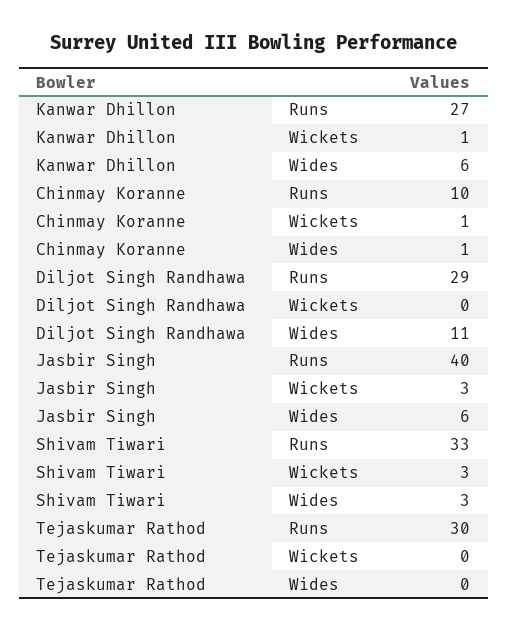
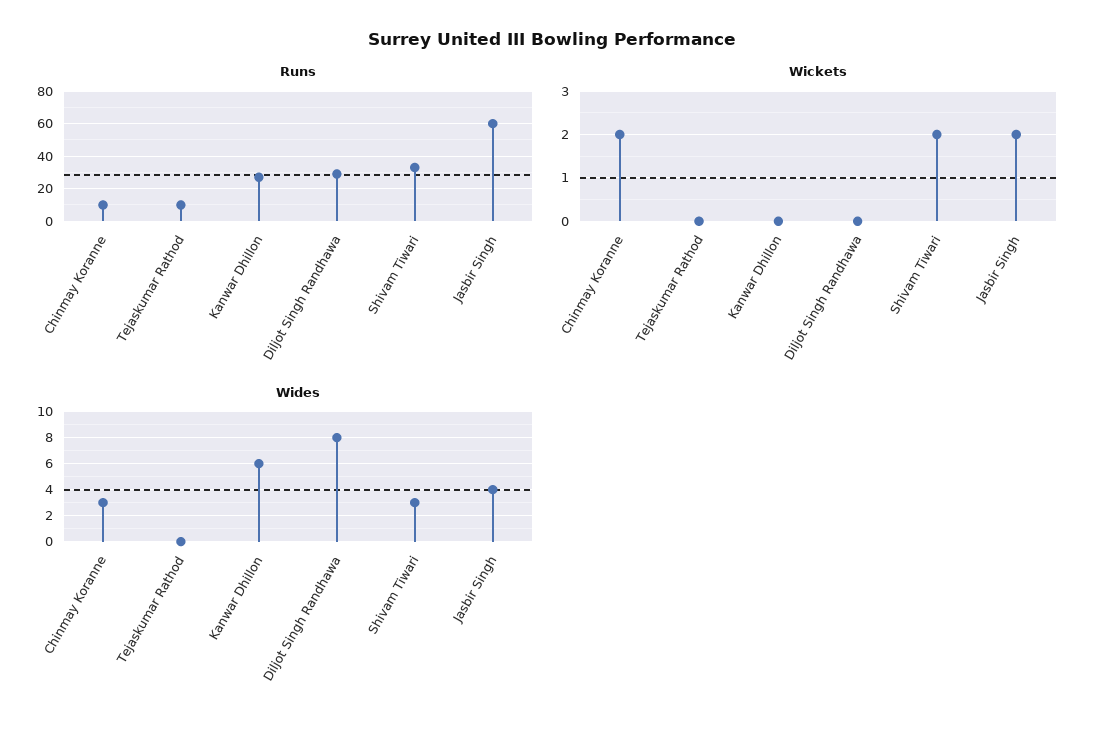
  {
    "Runs": {
      "Kanwar Dhillon": 27,
      "Chinmay Koranne": 10,
      "Diljot Singh Randhawa": 29,
-     "Jasbir Singh": 40,
+     "Jasbir Singh": 60,
      "Shivam Tiwari": 33,
-     "Tejaskumar Rathod": 30
+     "Tejaskumar Rathod": 10
    },
    "Wickets": {
-     "Kanwar Dhillon": 1,
+     "Kanwar Dhillon": 0,
-     "Chinmay Koranne": 1,
+     "Chinmay Koranne": 2,
      "Diljot Singh Randhawa": 0,
-     "Jasbir Singh": 3,
+     "Jasbir Singh": 2,
-     "Shivam Tiwari": 3,
+     "Shivam Tiwari": 2,
      "Tejaskumar Rathod": 0
    },
    "Wides": {
      "Kanwar Dhillon": 6,
-     "Chinmay Koranne": 1,
+     "Chinmay Koranne": 3,
-     "Diljot Singh Randhawa": 11,
+     "Diljot Singh Randhawa": 8,
-     "Jasbir Singh": 6,
+     "Jasbir Singh": 4,
      "Shivam Tiwari": 3,
      "Tejaskumar Rathod": 0
    }
  }

